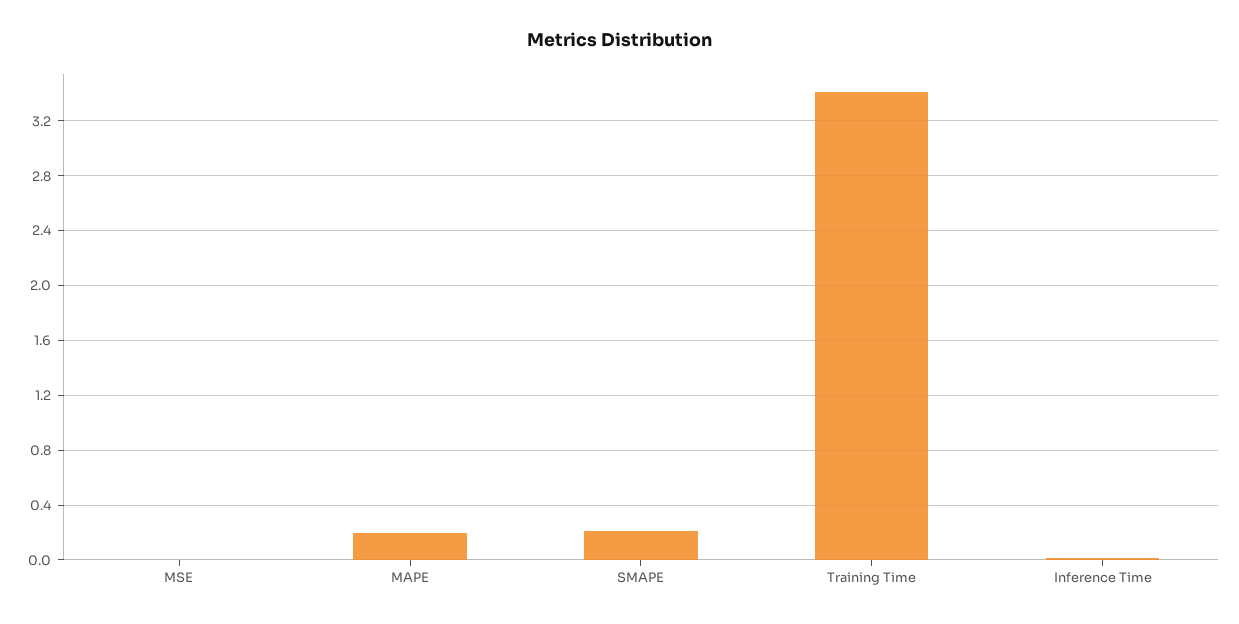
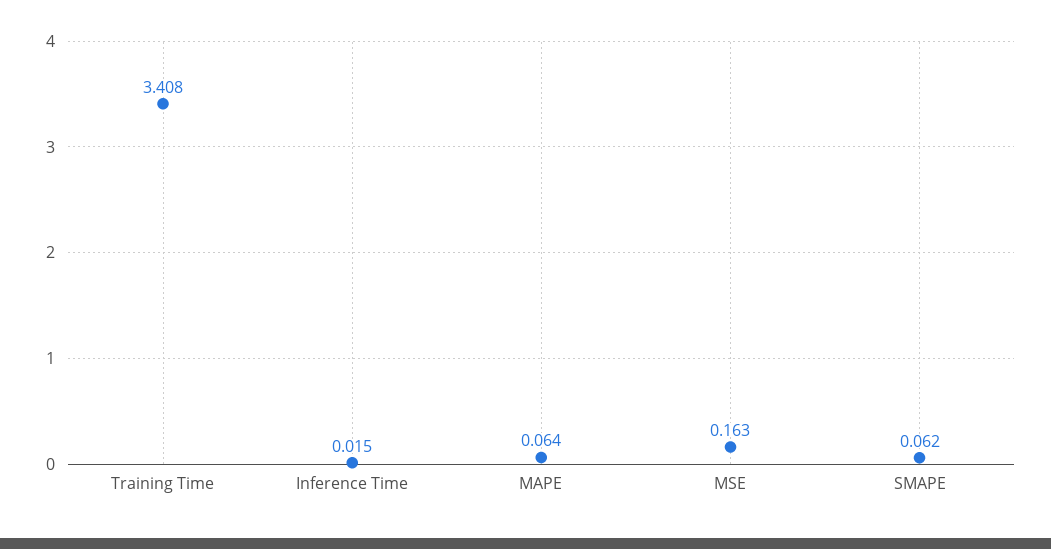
  {
-   "MSE": 0,
+   "MSE": 0.163,
-   "MAPE": 0.2,
+   "MAPE": 0.064,
-   "SMAPE": 0.2,
+   "SMAPE": 0.062,
    "Training Time": 3.408,
    "Inference Time": 0.015
  }

